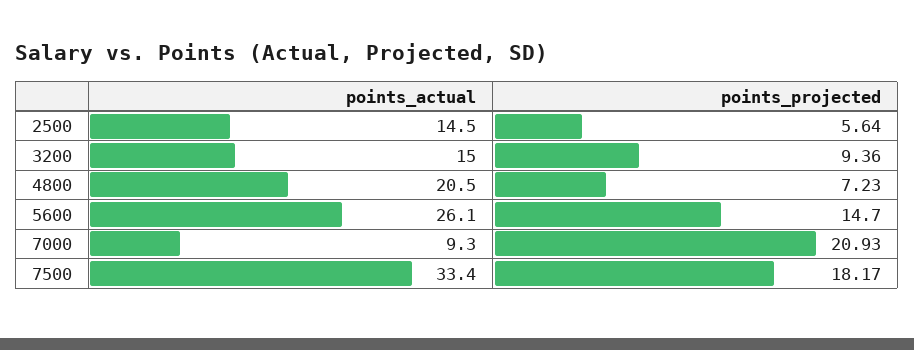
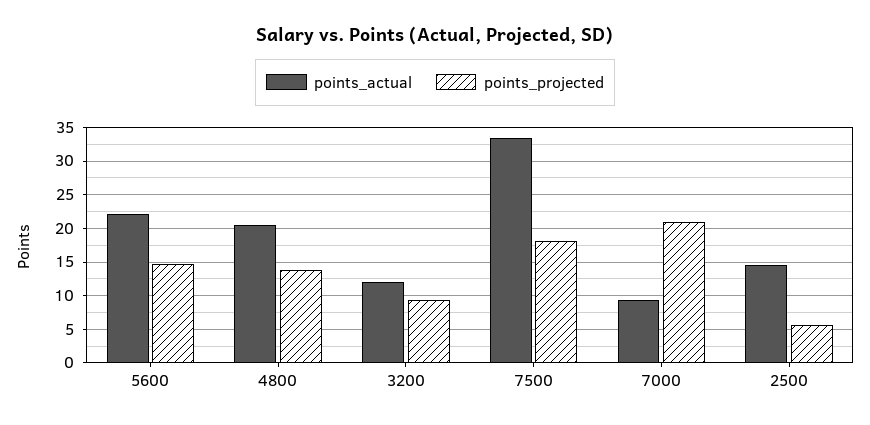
  {
    "points_actual": {
      "2500": 14.5,
-     "3200": 15,
+     "3200": 12,
      "4800": 20.5,
-     "5600": 26.1,
+     "5600": 22,
      "7000": 9.3,
      "7500": 33.4
    },
    "points_projected": {
      "2500": 5.64,
      "3200": 9.36,
-     "4800": 7.23,
+     "4800": 14,
      "5600": 14.7,
      "7000": 20.93,
      "7500": 18.17
    }
  }

